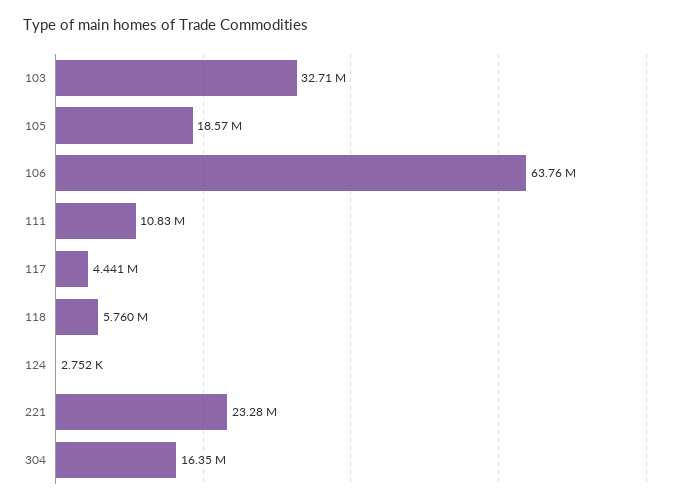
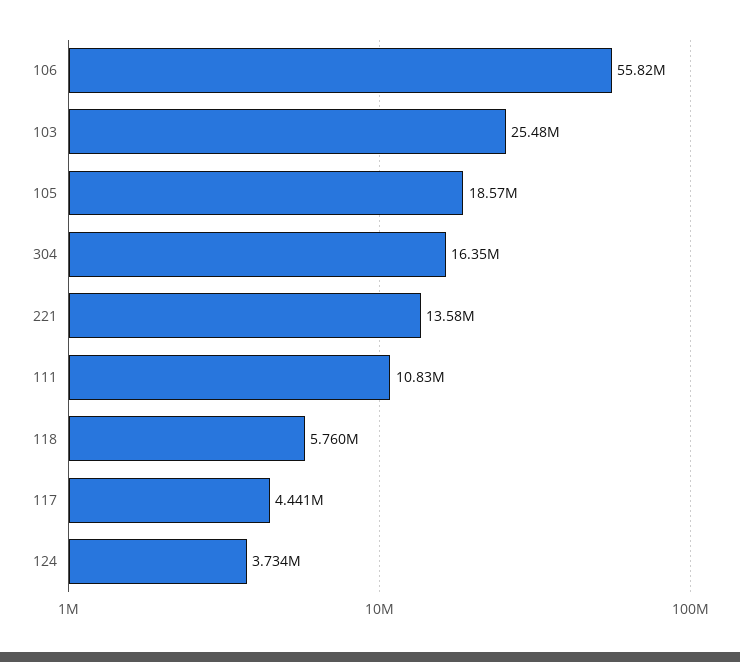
  {
-   "103": 32710000,
+   "103": 25480000,
    "105": 18570000,
-   "106": 63760000,
+   "106": 55820000,
    "111": 10830000,
    "117": 4441000,
    "118": 5760000,
-   "124": 2752,
+   "124": 3734000,
-   "221": 23280000,
+   "221": 13580000,
    "304": 16350000
  }

